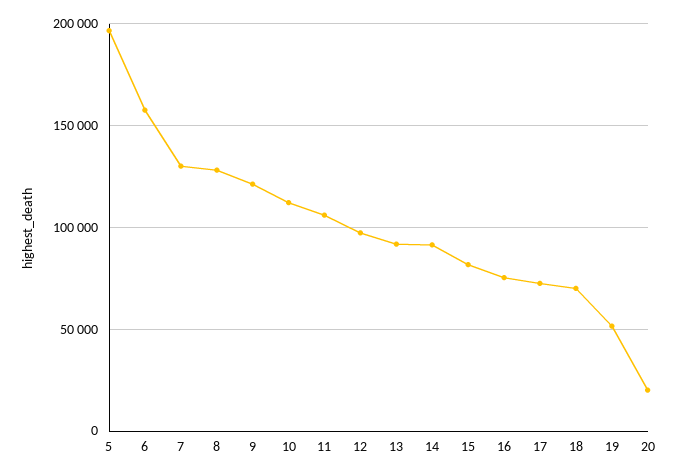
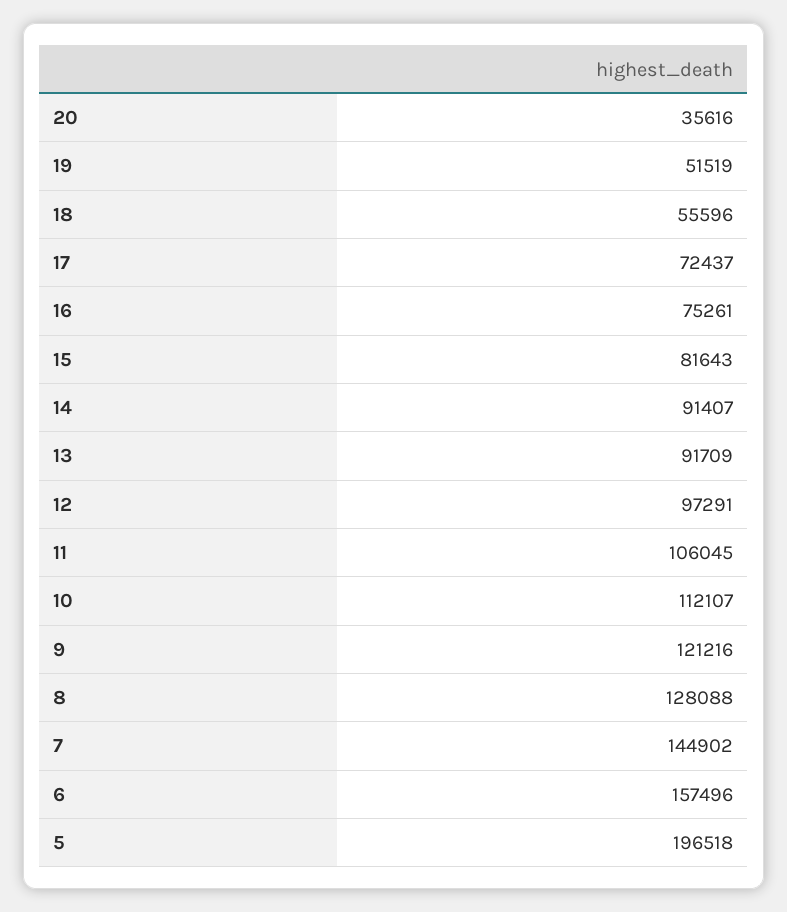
  {
    "5": 196518,
    "6": 157496,
-   "7": 130000,
+   "7": 144902,
    "8": 128088,
    "9": 121216,
    "10": 112107,
    "11": 106045,
    "12": 97291,
    "13": 91709,
    "14": 91407,
    "15": 81643,
    "16": 75261,
    "17": 72437,
-   "18": 70000,
+   "18": 55596,
    "19": 51519,
-   "20": 20000
+   "20": 35616
  }

